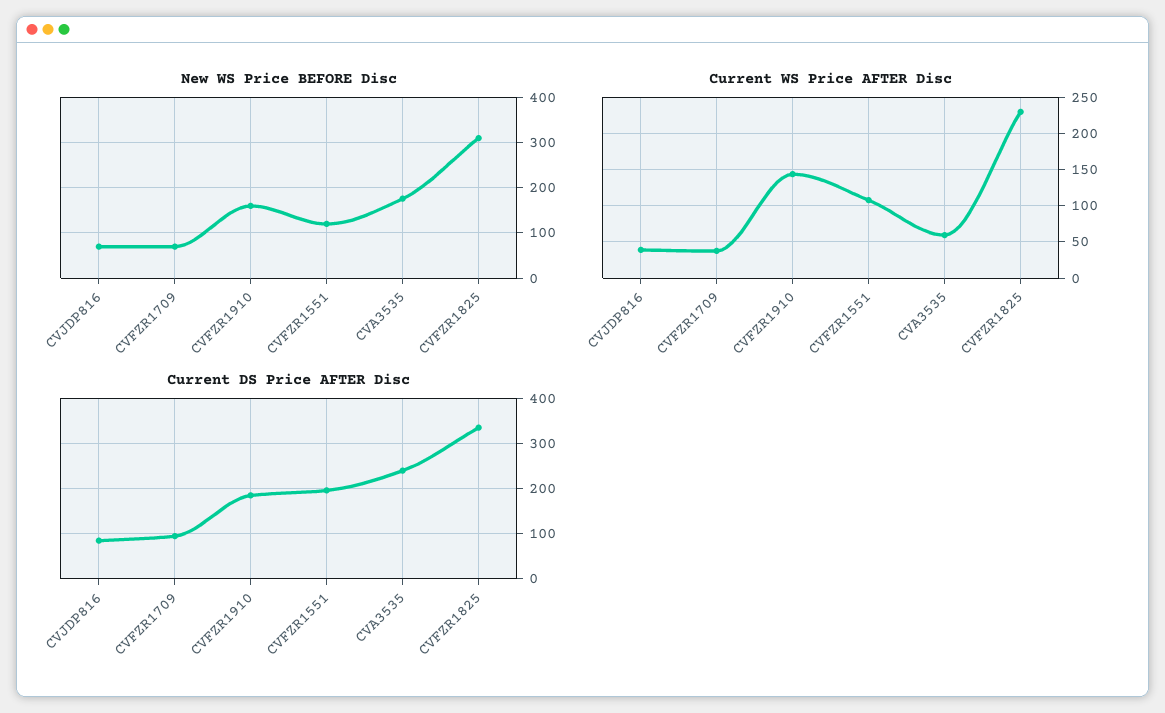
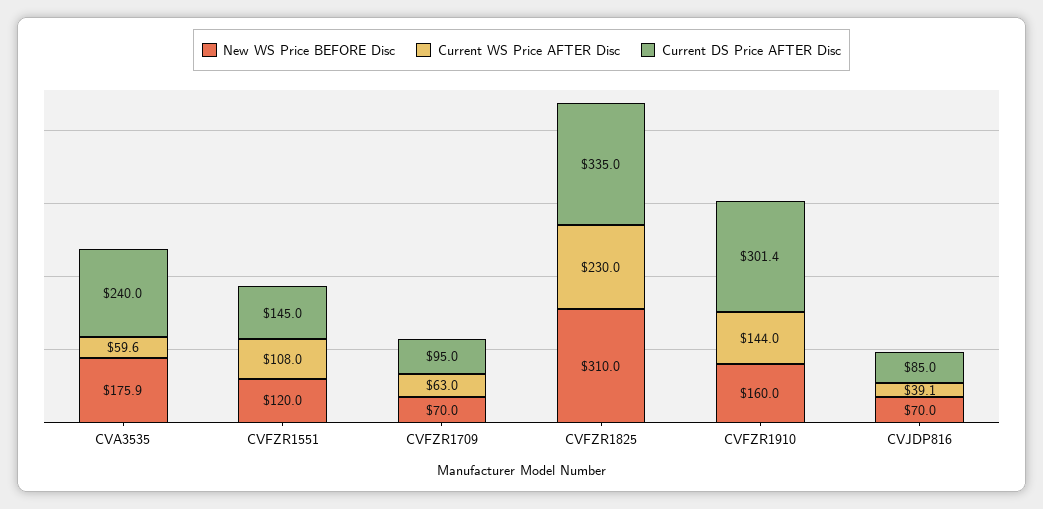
  {
    "New WS Price BEFORE Disc": {
      "CVJDP816": 70,
      "CVFZR1709": 70,
      "CVFZR1910": 160,
      "CVFZR1551": 120,
      "CVA3535": 175.9,
      "CVFZR1825": 310
    },
    "Current WS Price AFTER Disc": {
      "CVJDP816": 39.1,
-     "CVFZR1709": 40,
+     "CVFZR1709": 63,
      "CVFZR1910": 144,
      "CVFZR1551": 108,
      "CVA3535": 59.6,
      "CVFZR1825": 230
    },
    "Current DS Price AFTER Disc": {
      "CVJDP816": 85,
      "CVFZR1709": 95,
-     "CVFZR1910": 180,
+     "CVFZR1910": 301.4,
-     "CVFZR1551": 200,
+     "CVFZR1551": 145,
      "CVA3535": 240,
      "CVFZR1825": 335
    }
  }

